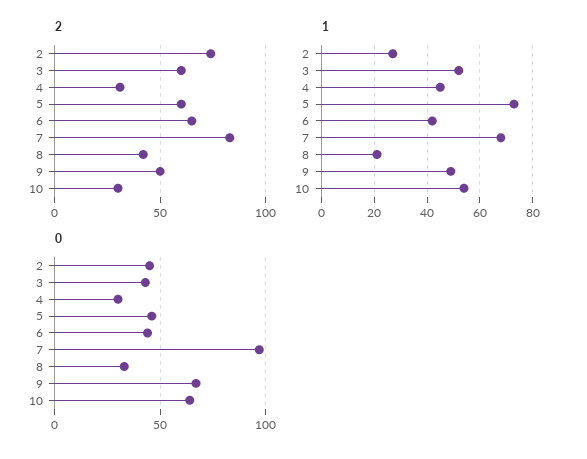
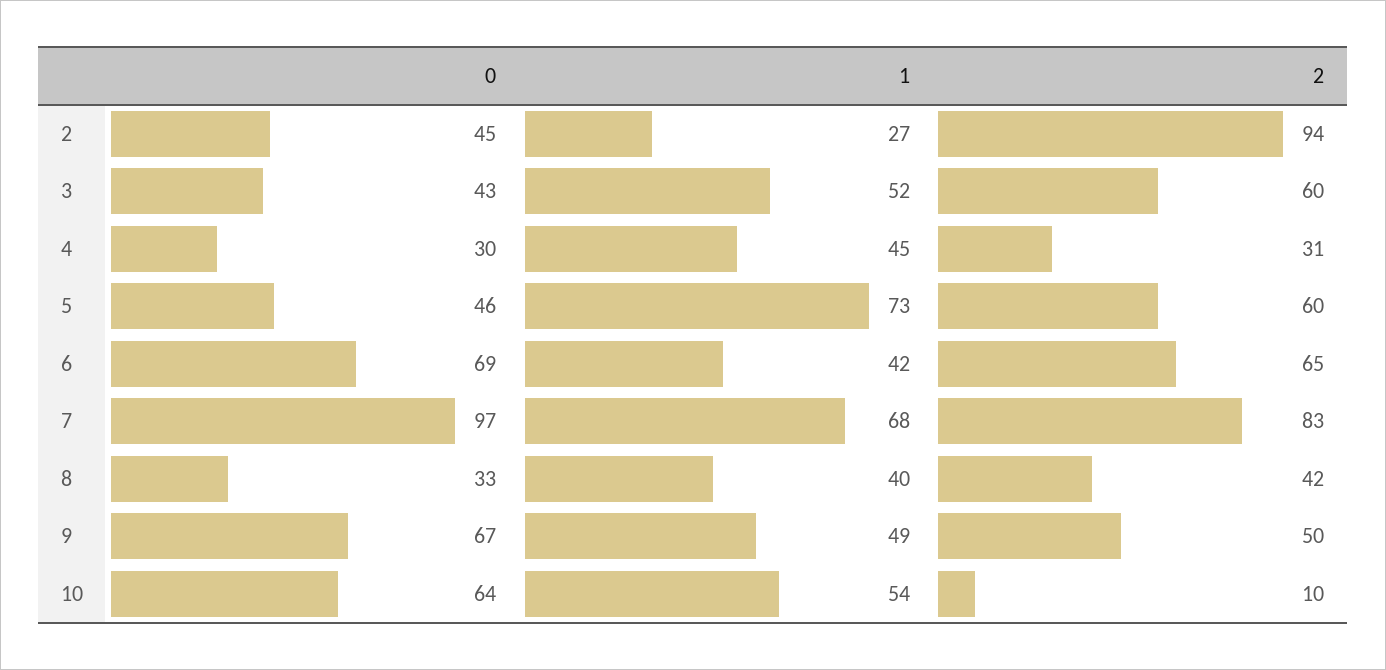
  {
    "2": {
-     "2": 75,
+     "2": 94,
      "3": 60,
      "4": 31,
      "5": 60,
      "6": 65,
      "7": 83,
      "8": 42,
      "9": 50,
-     "10": 30
+     "10": 10
    },
    "1": {
      "2": 27,
      "3": 52,
      "4": 45,
      "5": 73,
      "6": 42,
      "7": 68,
-     "8": 20,
+     "8": 40,
      "9": 49,
      "10": 54
    },
    "0": {
      "2": 45,
      "3": 43,
      "4": 30,
      "5": 46,
-     "6": 45,
+     "6": 69,
      "7": 97,
      "8": 33,
      "9": 67,
      "10": 64
    }
  }

